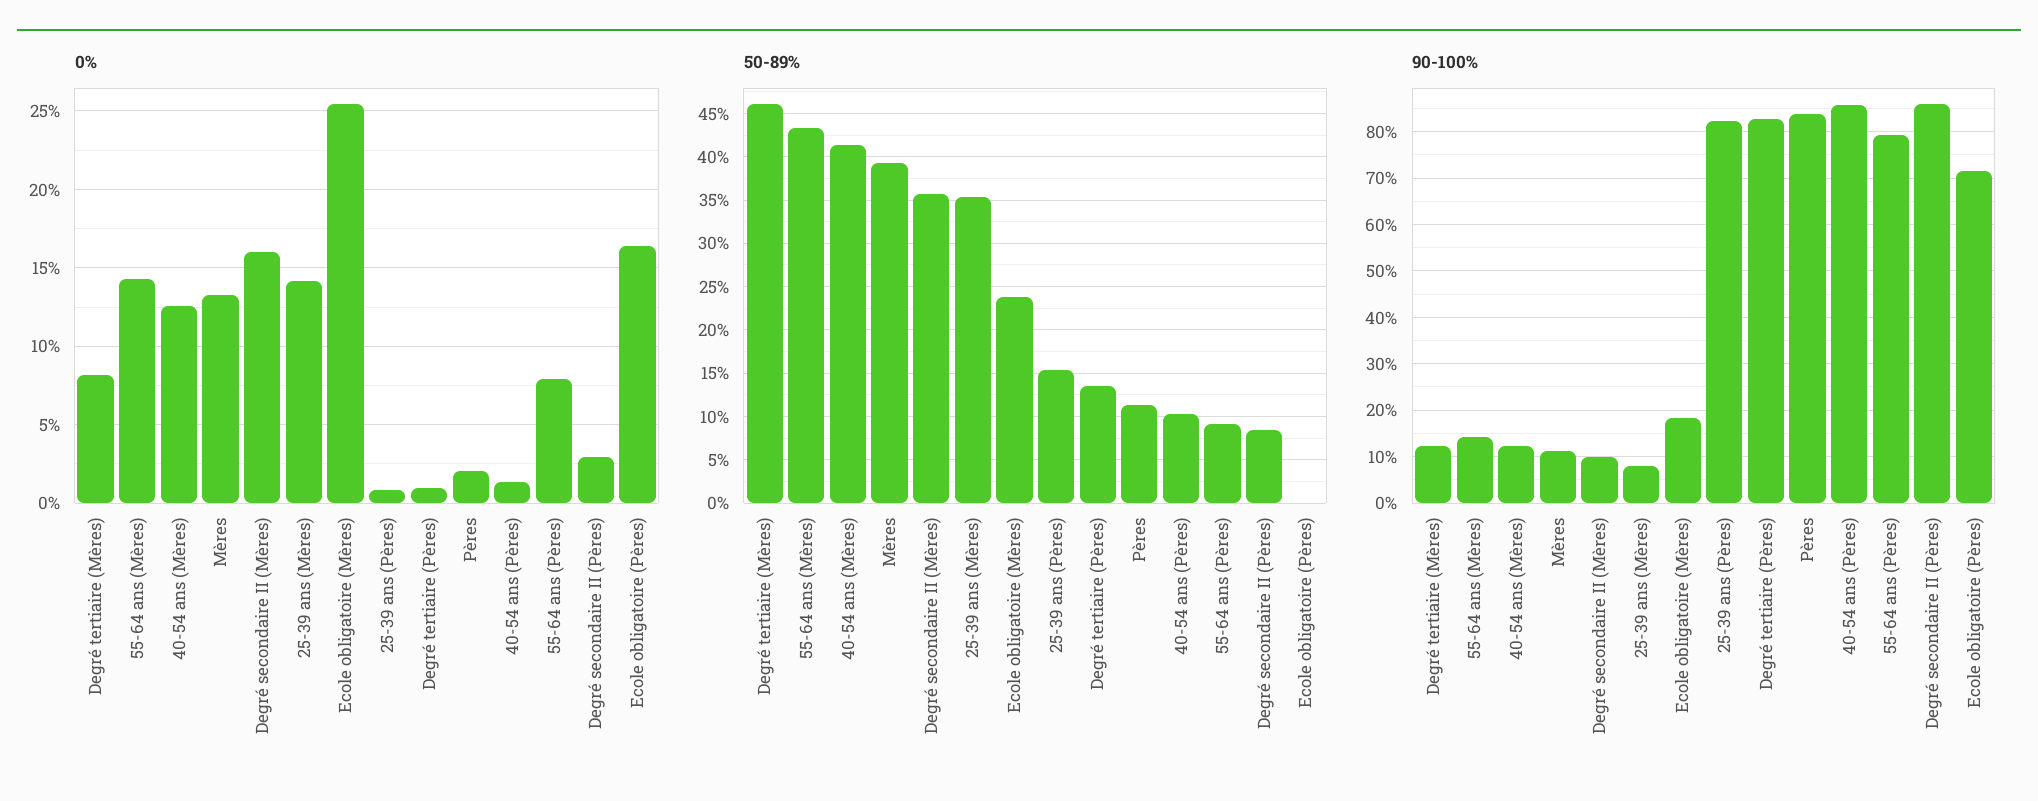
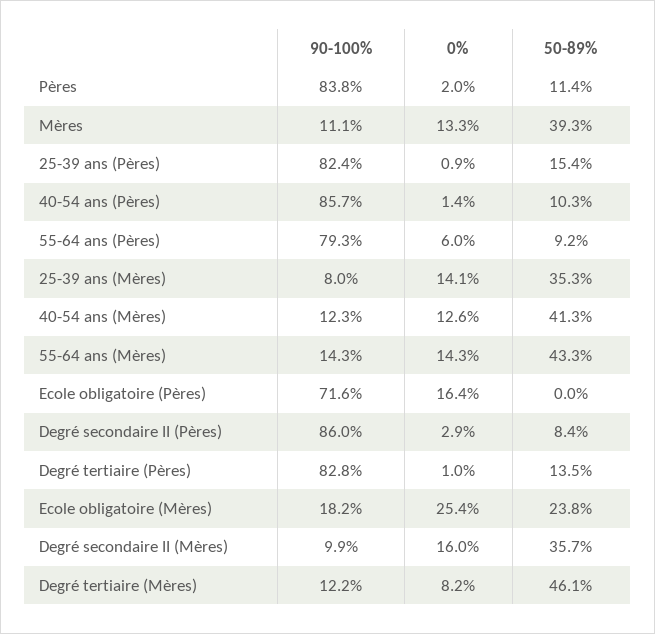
  {
    "0%": {
      "Degré tertiaire (Mères)": 8.2,
      "55-64 ans (Mères)": 14.3,
      "40-54 ans (Mères)": 12.6,
      "Mères": 13.3,
      "Degré secondaire II (Mères)": 16,
      "25-39 ans (Mères)": 14.1,
      "Ecole obligatoire (Mères)": 25.4,
      "25-39 ans (Pères)": 0.9,
      "Degré tertiaire (Pères)": 1,
      "Pères": 2,
      "40-54 ans (Pères)": 1.4,
-     "55-64 ans (Pères)": 8,
+     "55-64 ans (Pères)": 6,
      "Degré secondaire II (Pères)": 2.9,
      "Ecole obligatoire (Pères)": 16.4
    },
    "50-89%": {
      "Degré tertiaire (Mères)": 46.1,
      "55-64 ans (Mères)": 43.3,
      "40-54 ans (Mères)": 41.3,
      "Mères": 39.3,
      "Degré secondaire II (Mères)": 35.7,
      "25-39 ans (Mères)": 35.3,
      "Ecole obligatoire (Mères)": 23.8,
      "25-39 ans (Pères)": 15.4,
      "Degré tertiaire (Pères)": 13.5,
      "Pères": 11.4,
      "40-54 ans (Pères)": 10.3,
      "55-64 ans (Pères)": 9.2,
      "Degré secondaire II (Pères)": 8.4,
      "Ecole obligatoire (Pères)": 0
    },
    "90-100%": {
      "Degré tertiaire (Mères)": 12.2,
      "55-64 ans (Mères)": 14.3,
      "40-54 ans (Mères)": 12.3,
      "Mères": 11.1,
      "Degré secondaire II (Mères)": 9.9,
      "25-39 ans (Mères)": 8,
      "Ecole obligatoire (Mères)": 18.2,
      "25-39 ans (Pères)": 82.4,
      "Degré tertiaire (Pères)": 82.8,
      "Pères": 83.8,
      "40-54 ans (Pères)": 85.7,
      "55-64 ans (Pères)": 79.3,
      "Degré secondaire II (Pères)": 86,
      "Ecole obligatoire (Pères)": 71.6
    }
  }

